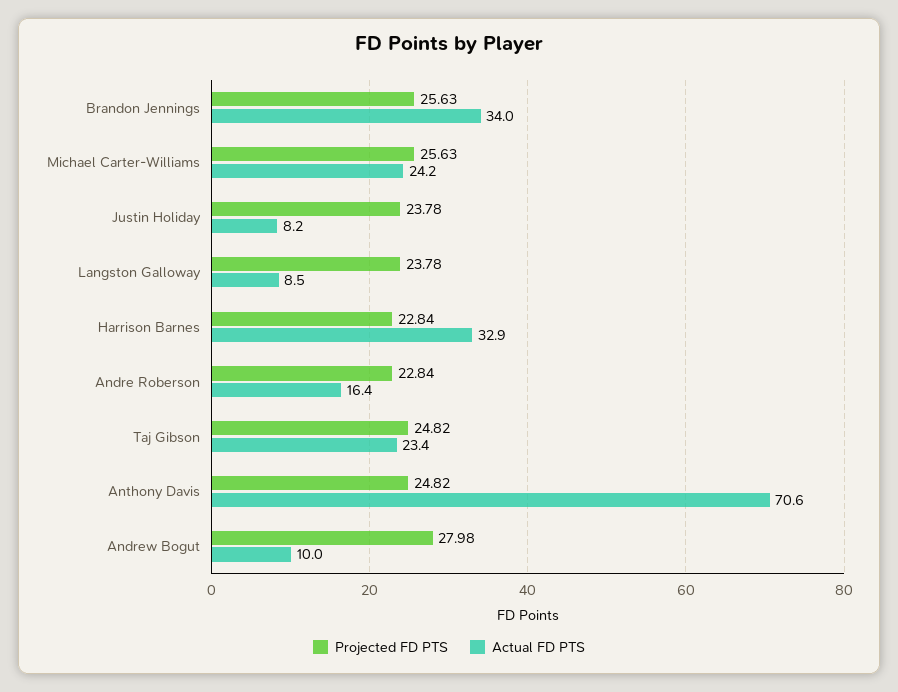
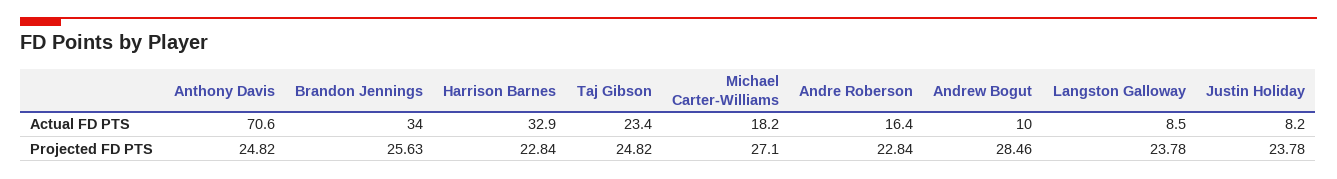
  {
    "Projected FD PTS": {
      "Brandon Jennings": 25.63,
-     "Michael Carter-Williams": 25.63,
+     "Michael Carter-Williams": 27.1,
      "Justin Holiday": 23.78,
      "Langston Galloway": 23.78,
      "Harrison Barnes": 22.84,
      "Andre Roberson": 22.84,
      "Taj Gibson": 24.82,
      "Anthony Davis": 24.82,
-     "Andrew Bogut": 27.98
+     "Andrew Bogut": 28.46
    },
    "Actual FD PTS": {
      "Brandon Jennings": 34,
-     "Michael Carter-Williams": 24.2,
+     "Michael Carter-Williams": 18.2,
      "Justin Holiday": 8.2,
      "Langston Galloway": 8.5,
      "Harrison Barnes": 32.9,
      "Andre Roberson": 16.4,
      "Taj Gibson": 23.4,
      "Anthony Davis": 70.6,
      "Andrew Bogut": 10
    }
  }

